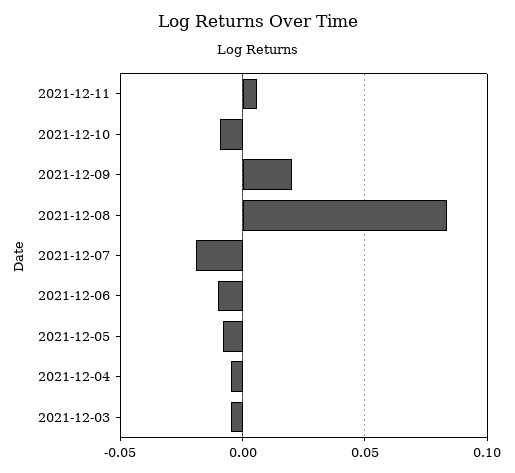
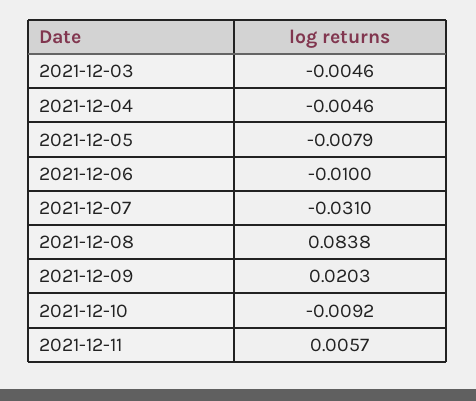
  {
    "2021-12-11": 0.0057,
    "2021-12-10": -0.0092,
    "2021-12-09": 0.0203,
    "2021-12-08": 0.0838,
-   "2021-12-07": -0.02,
+   "2021-12-07": -0.031,
    "2021-12-06": -0.01,
    "2021-12-05": -0.0079,
    "2021-12-04": -0.0046,
    "2021-12-03": -0.0046
  }

